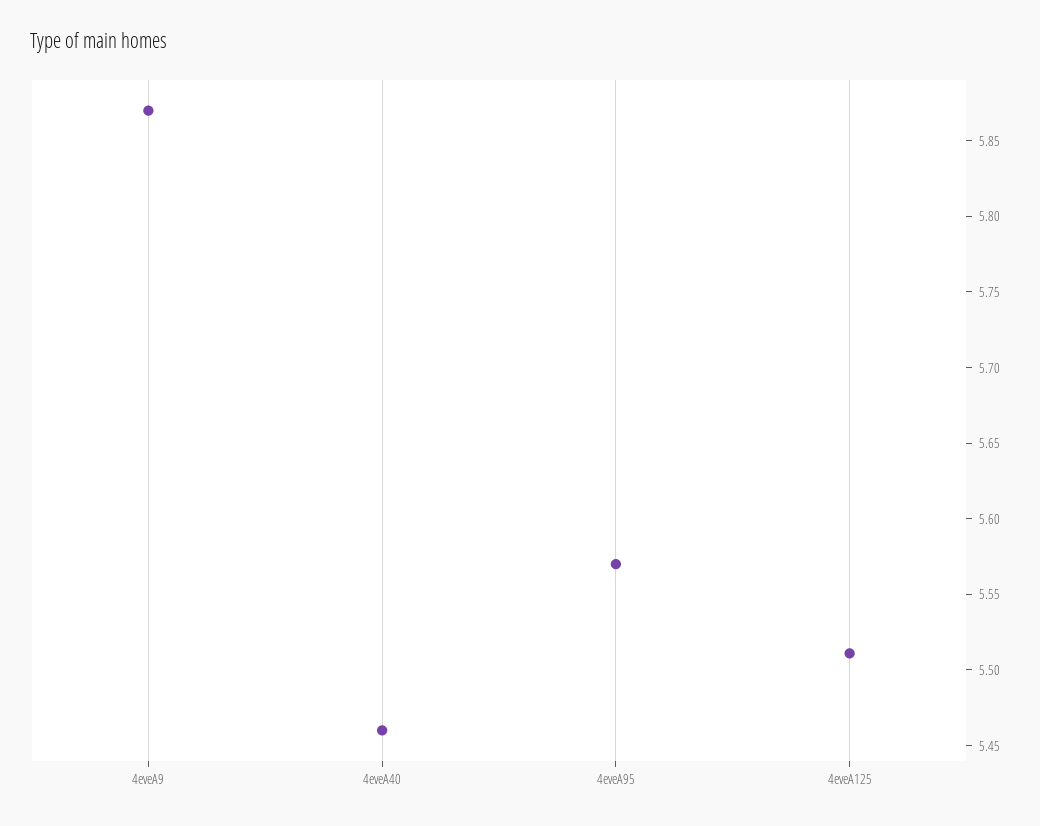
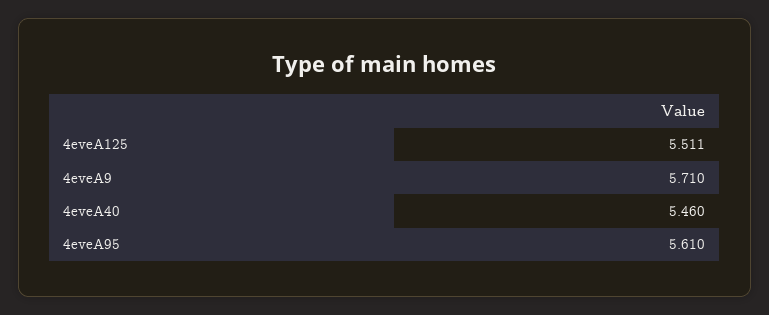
  {
-   "4eveA9": 5.87,
+   "4eveA9": 5.71,
    "4eveA40": 5.46,
-   "4eveA95": 5.57,
+   "4eveA95": 5.61,
    "4eveA125": 5.511
  }

